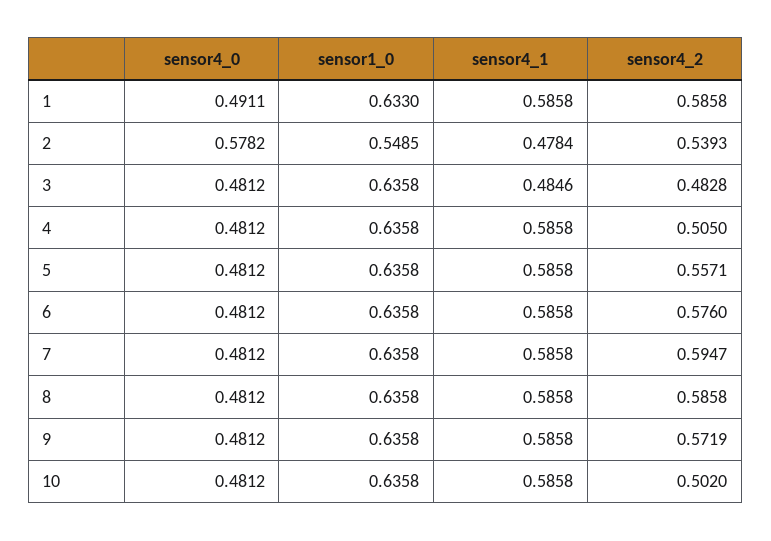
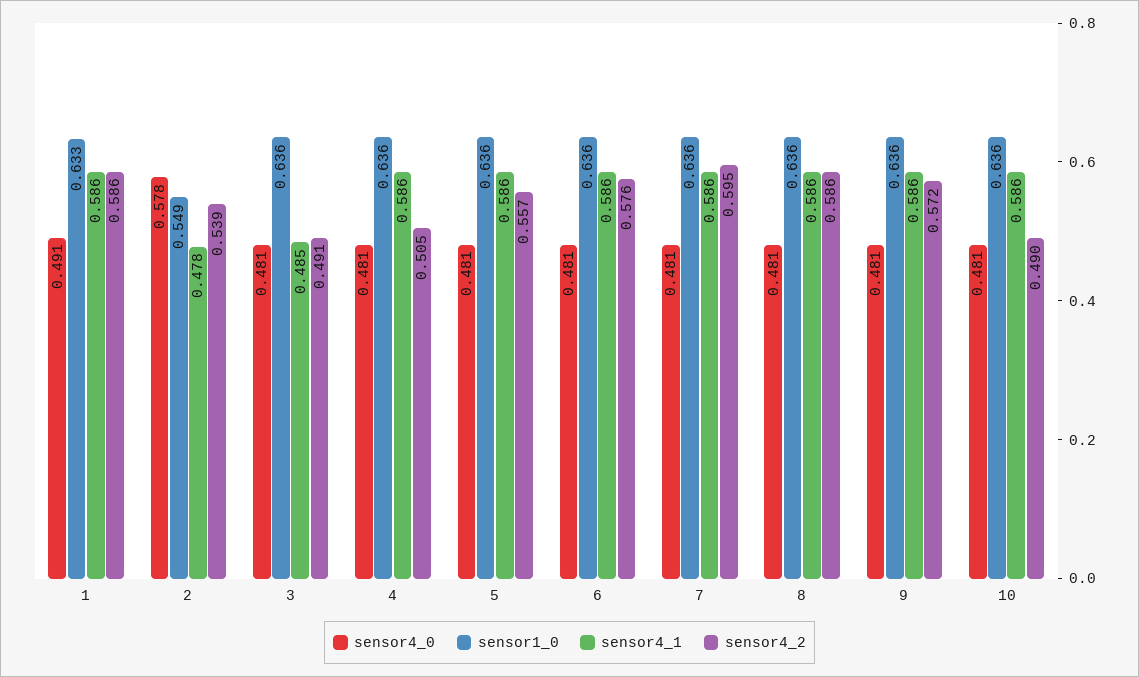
  {
    "sensor4_0": {
      "1": 0.4911,
      "2": 0.5782,
      "3": 0.4812,
      "4": 0.4812,
      "5": 0.4812,
      "6": 0.4812,
      "7": 0.4812,
      "8": 0.4812,
      "9": 0.4812,
      "10": 0.4812
    },
    "sensor1_0": {
      "1": 0.633,
      "2": 0.5485,
      "3": 0.6358,
      "4": 0.6358,
      "5": 0.6358,
      "6": 0.6358,
      "7": 0.6358,
      "8": 0.6358,
      "9": 0.6358,
      "10": 0.6358
    },
    "sensor4_1": {
      "1": 0.5858,
      "2": 0.4784,
      "3": 0.4846,
      "4": 0.5858,
      "5": 0.5858,
      "6": 0.5858,
      "7": 0.5858,
      "8": 0.5858,
      "9": 0.5858,
      "10": 0.5858
    },
    "sensor4_2": {
      "1": 0.5858,
      "2": 0.5393,
-     "3": 0.4828,
+     "3": 0.491,
      "4": 0.505,
      "5": 0.5571,
      "6": 0.576,
      "7": 0.5947,
      "8": 0.5858,
      "9": 0.5719,
-     "10": 0.502
+     "10": 0.49
    }
  }

